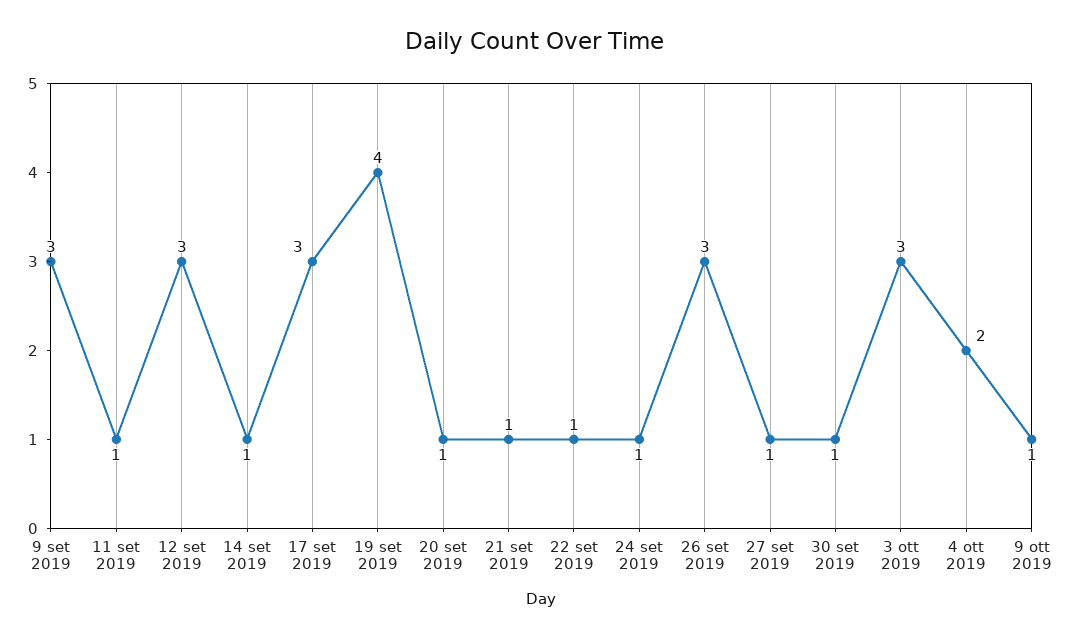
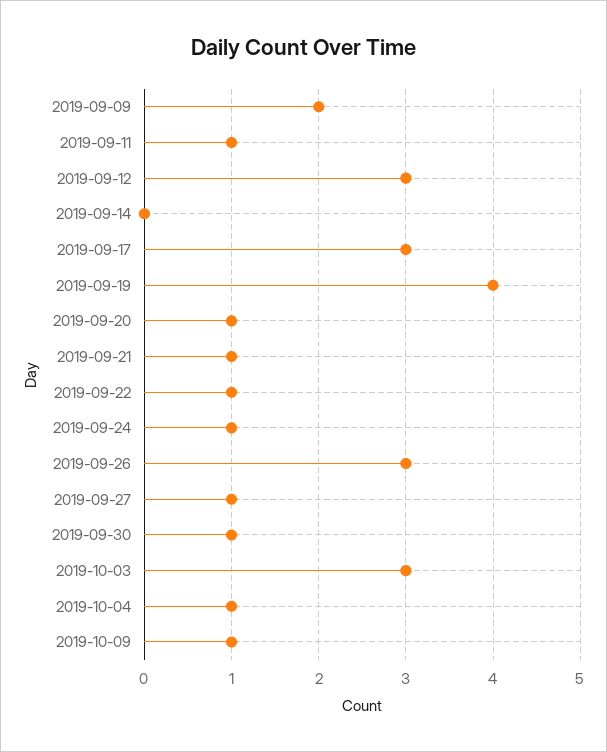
  {
-   "9 set 2019": 3,
+   "9 set 2019": 2,
    "11 set 2019": 1,
    "12 set 2019": 3,
-   "14 set 2019": 1,
+   "14 set 2019": 0,
    "17 set 2019": 3,
    "19 set 2019": 4,
    "20 set 2019": 1,
    "21 set 2019": 1,
    "22 set 2019": 1,
    "24 set 2019": 1,
    "26 set 2019": 3,
    "27 set 2019": 1,
    "30 set 2019": 1,
    "3 ott 2019": 3,
-   "4 ott 2019": 2,
+   "4 ott 2019": 1,
    "9 ott 2019": 1
  }

